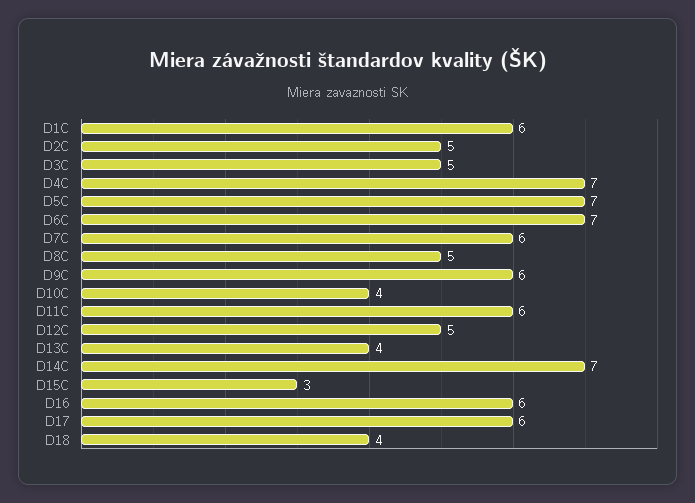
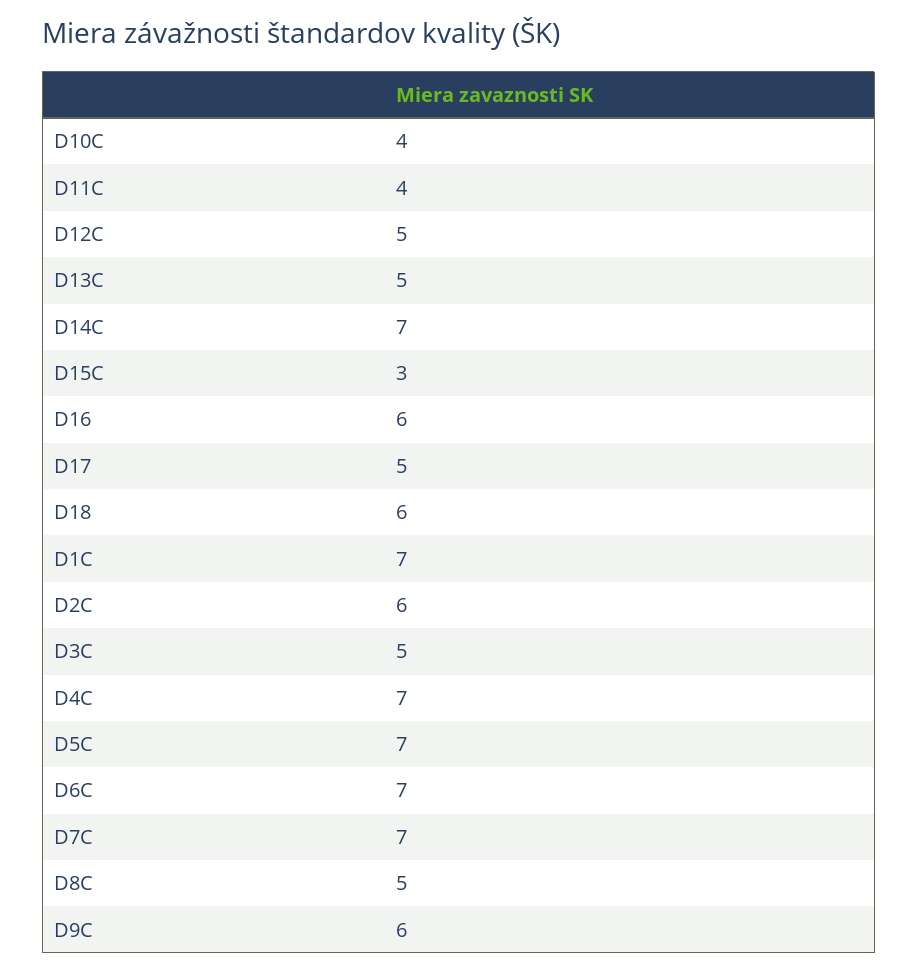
  {
-   "D1C": 6,
+   "D1C": 7,
-   "D2C": 5,
+   "D2C": 6,
    "D3C": 5,
    "D4C": 7,
    "D5C": 7,
    "D6C": 7,
-   "D7C": 6,
+   "D7C": 7,
    "D8C": 5,
    "D9C": 6,
    "D10C": 4,
-   "D11C": 6,
+   "D11C": 4,
    "D12C": 5,
-   "D13C": 4,
+   "D13C": 5,
    "D14C": 7,
    "D15C": 3,
    "D16": 6,
-   "D17": 6,
+   "D17": 5,
-   "D18": 4
+   "D18": 6
  }

